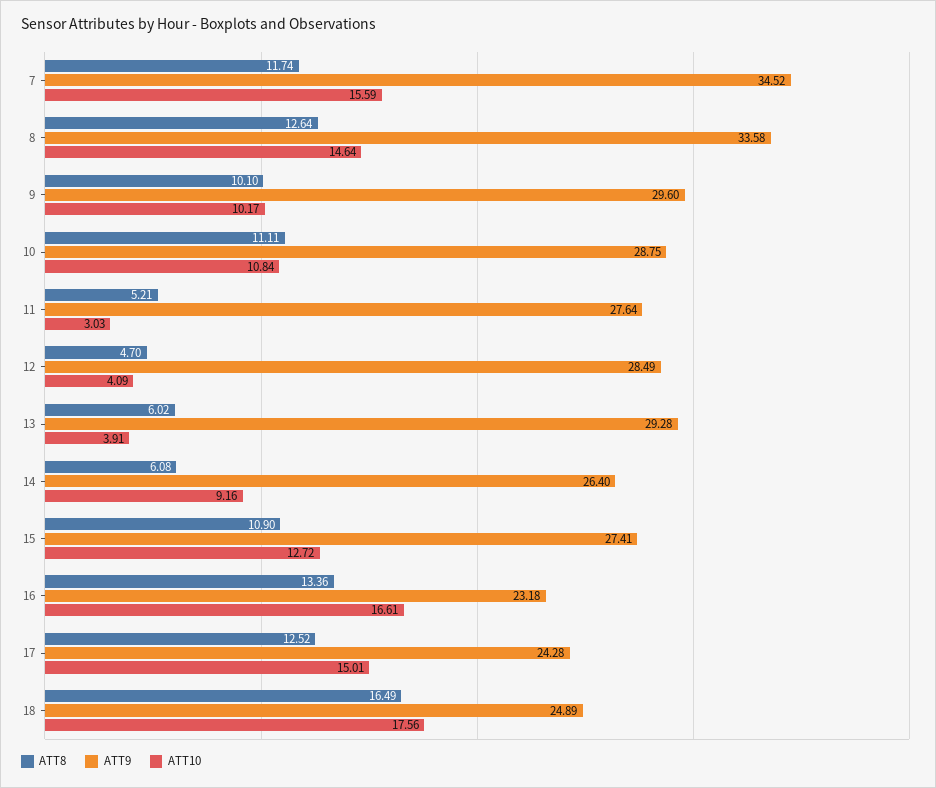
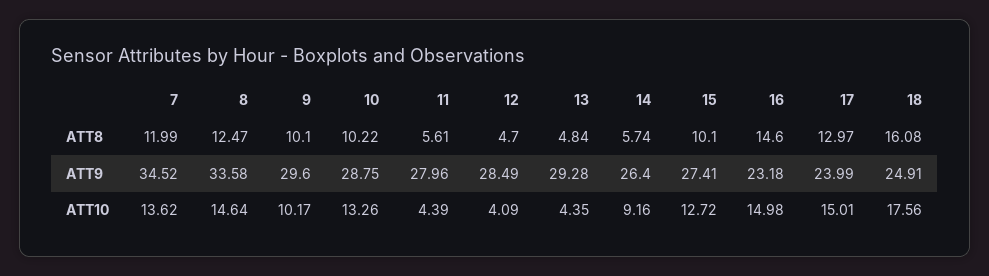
  {
    "ATT8": {
-     "7": 11.74,
+     "7": 11.99,
-     "8": 12.64,
+     "8": 12.47,
      "9": 10.1,
-     "10": 11.11,
+     "10": 10.22,
-     "11": 5.21,
+     "11": 5.61,
      "12": 4.7,
-     "13": 6.02,
+     "13": 4.84,
-     "14": 6.08,
+     "14": 5.74,
-     "15": 10.9,
+     "15": 10.1,
-     "16": 13.36,
+     "16": 14.6,
-     "17": 12.52,
+     "17": 12.97,
-     "18": 16.49
+     "18": 16.08
    },
    "ATT9": {
      "7": 34.52,
      "8": 33.58,
      "9": 29.6,
      "10": 28.75,
-     "11": 27.64,
+     "11": 27.96,
      "12": 28.49,
      "13": 29.28,
      "14": 26.4,
      "15": 27.41,
      "16": 23.18,
-     "17": 24.28,
+     "17": 23.99,
-     "18": 24.89
+     "18": 24.91
    },
    "ATT10": {
-     "7": 15.59,
+     "7": 13.62,
      "8": 14.64,
      "9": 10.17,
-     "10": 10.84,
+     "10": 13.26,
-     "11": 3.03,
+     "11": 4.39,
      "12": 4.09,
-     "13": 3.91,
+     "13": 4.35,
      "14": 9.16,
      "15": 12.72,
-     "16": 16.61,
+     "16": 14.98,
      "17": 15.01,
      "18": 17.56
    }
  }

